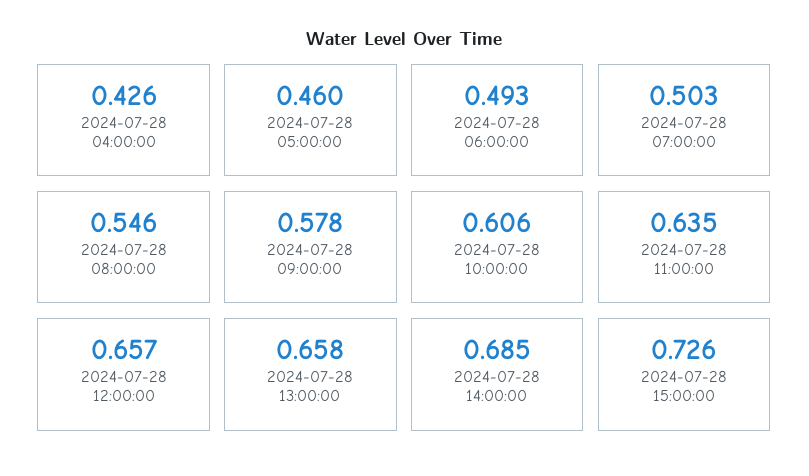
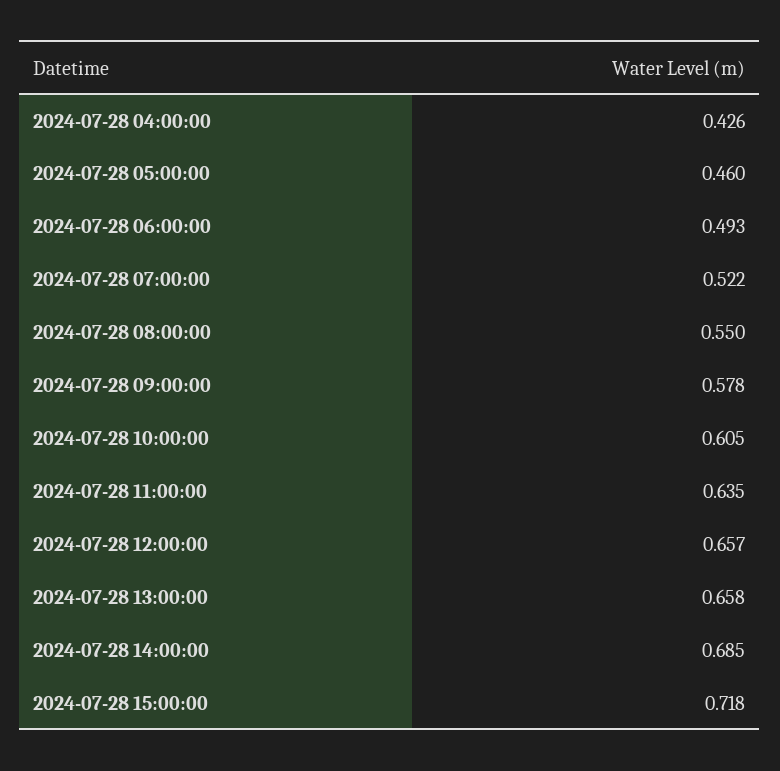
  {
    "2024-07-28 04:00:00": 0.426,
    "2024-07-28 05:00:00": 0.46,
    "2024-07-28 06:00:00": 0.493,
-   "2024-07-28 07:00:00": 0.503,
+   "2024-07-28 07:00:00": 0.522,
-   "2024-07-28 08:00:00": 0.546,
+   "2024-07-28 08:00:00": 0.55,
    "2024-07-28 09:00:00": 0.578,
-   "2024-07-28 10:00:00": 0.606,
+   "2024-07-28 10:00:00": 0.605,
    "2024-07-28 11:00:00": 0.635,
    "2024-07-28 12:00:00": 0.657,
    "2024-07-28 13:00:00": 0.658,
    "2024-07-28 14:00:00": 0.685,
-   "2024-07-28 15:00:00": 0.726
+   "2024-07-28 15:00:00": 0.718
  }

